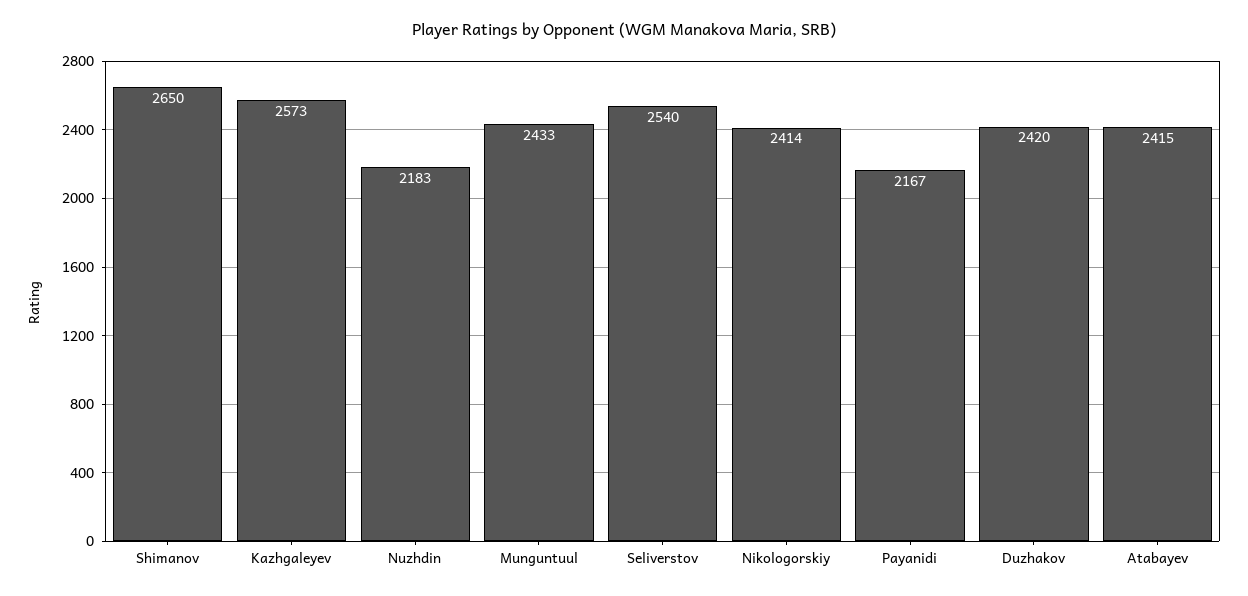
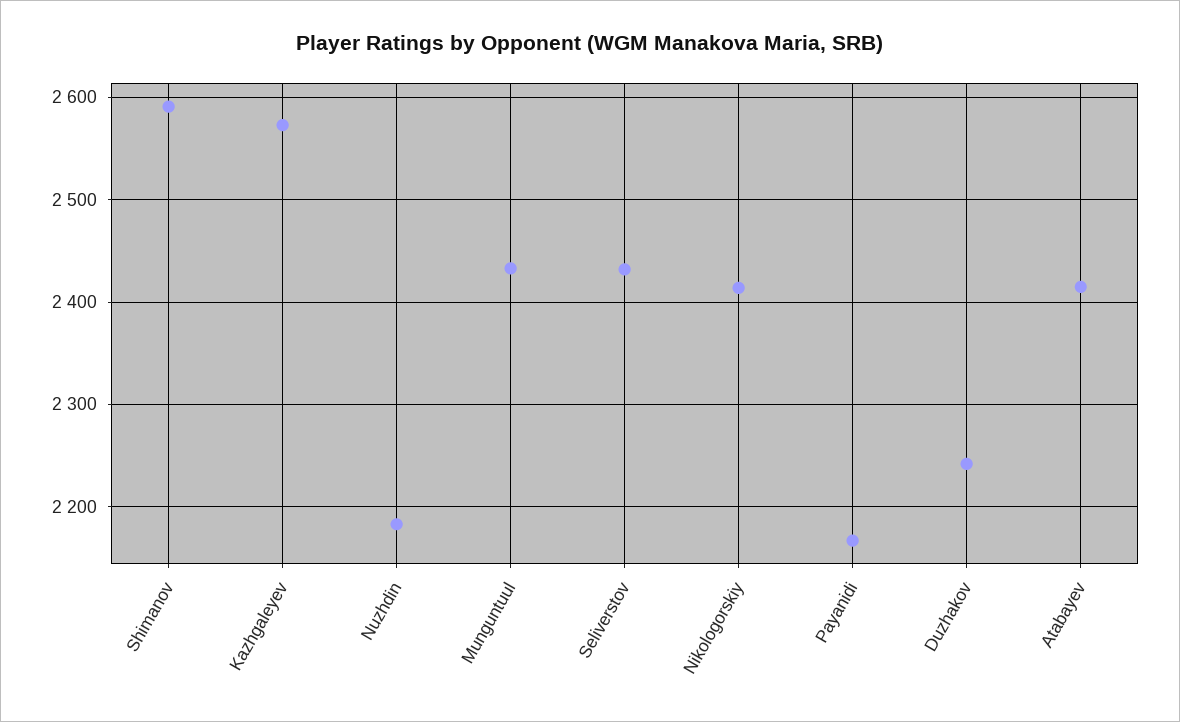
  {
-   "Shimanov": 2650,
+   "Shimanov": 2590,
    "Kazhgaleyev": 2573,
    "Nuzhdin": 2183,
    "Munguntuul": 2433,
-   "Seliverstov": 2540,
+   "Seliverstov": 2430,
    "Nikologorskiy": 2414,
    "Payanidi": 2167,
-   "Duzhakov": 2420,
+   "Duzhakov": 2240,
    "Atabayev": 2415
  }

